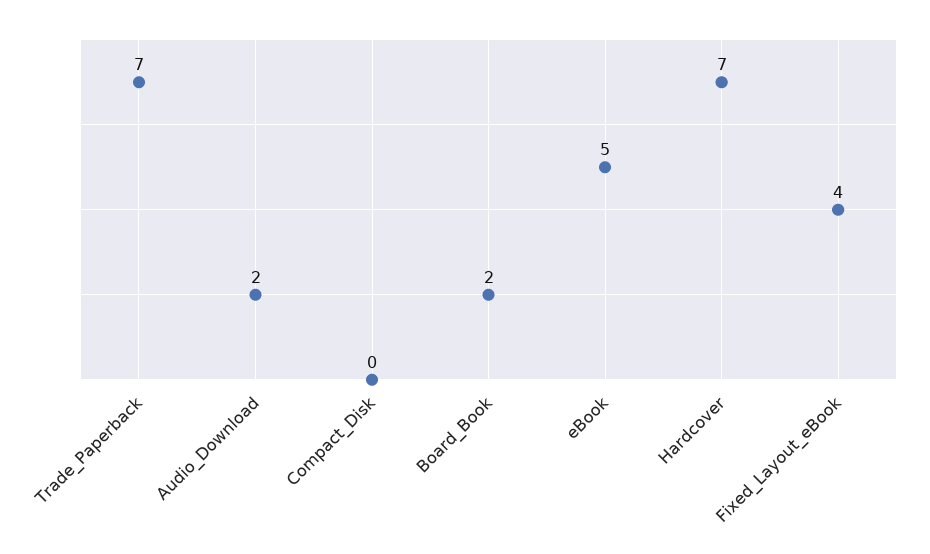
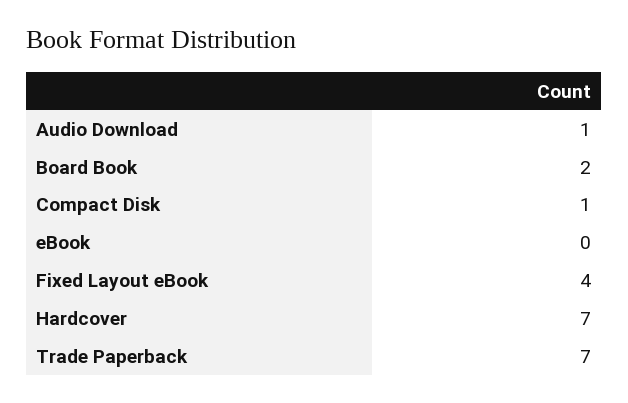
  {
    "Trade_Paperback": 7,
-   "Audio_Download": 2,
+   "Audio_Download": 1,
-   "Compact_Disk": 0,
+   "Compact_Disk": 1,
    "Board_Book": 2,
-   "eBook": 5,
+   "eBook": 0,
    "Hardcover": 7,
    "Fixed_Layout_eBook": 4
  }

